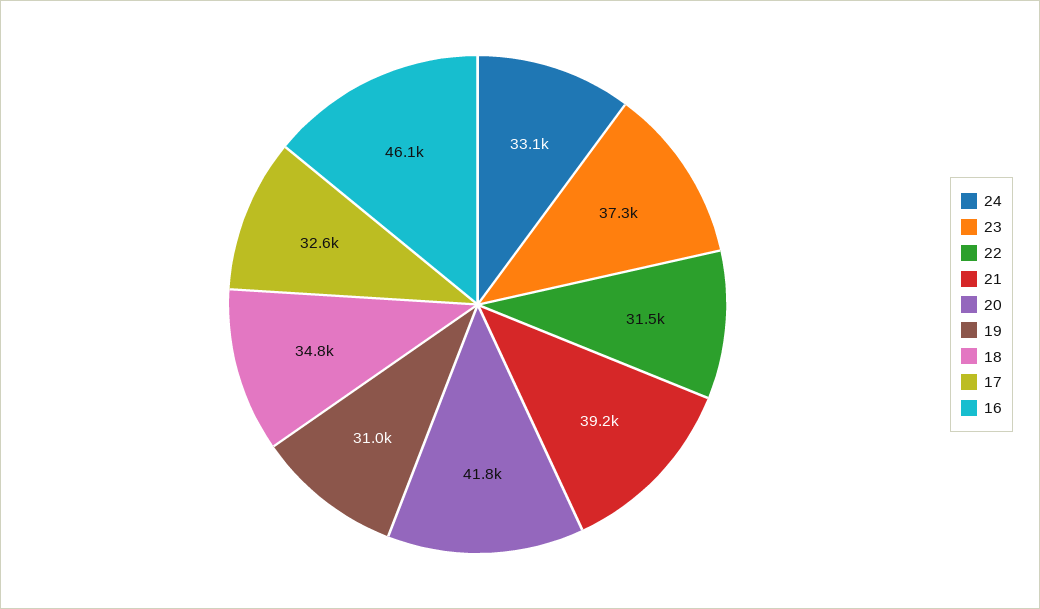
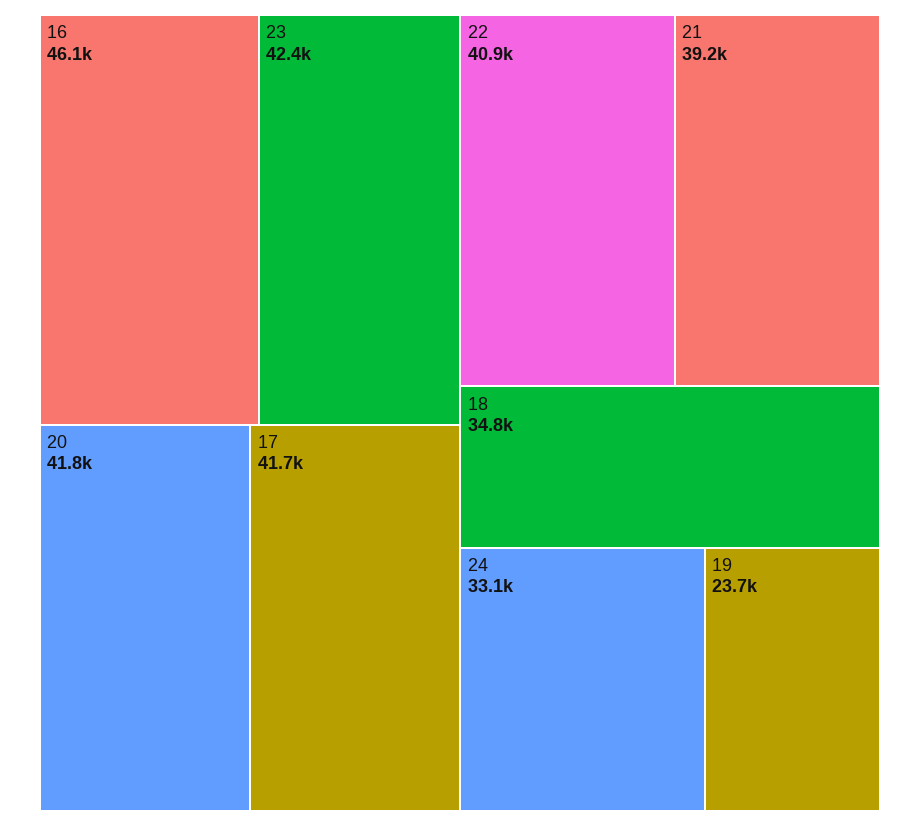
  {
    "24": 33100,
-   "23": 37300,
+   "23": 42400,
-   "22": 31500,
+   "22": 40900,
    "21": 39200,
    "20": 41800,
-   "19": 31000,
+   "19": 23700,
    "18": 34800,
-   "17": 32600,
+   "17": 41700,
    "16": 46100
  }

